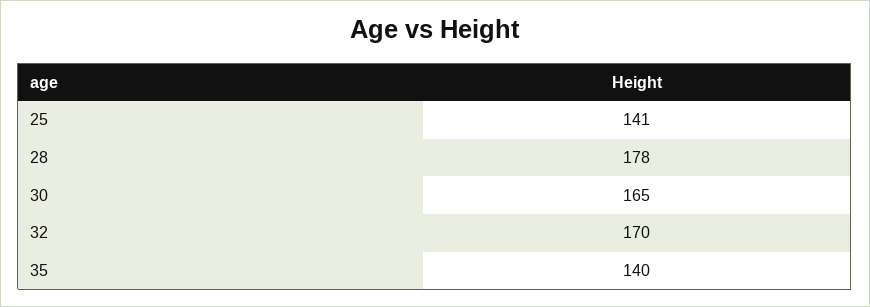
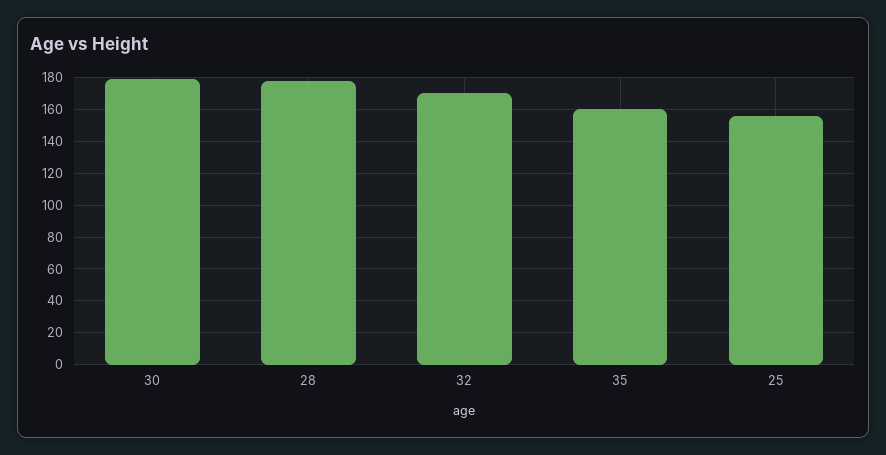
  {
-   "25": 141,
+   "25": 155,
    "28": 178,
-   "30": 165,
+   "30": 180,
    "32": 170,
-   "35": 140
+   "35": 160
  }

